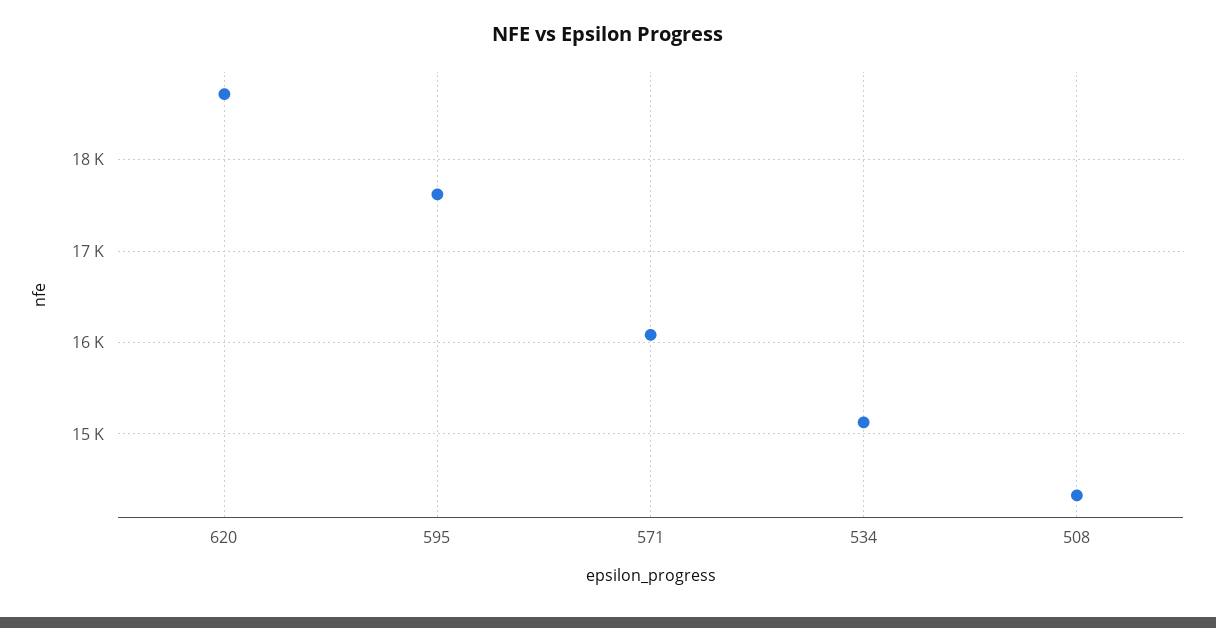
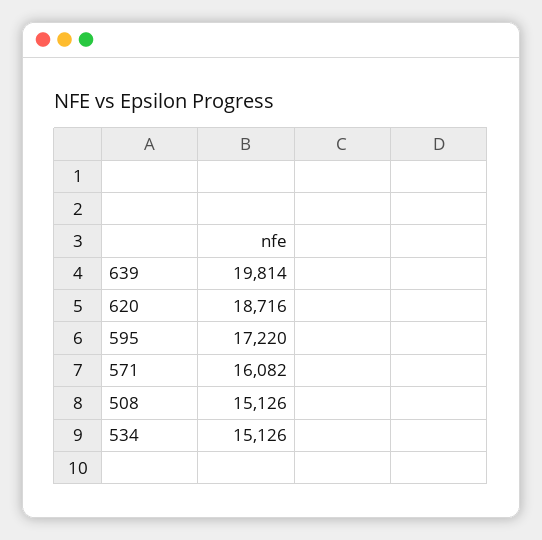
  {
    "620": 18716,
-   "595": 17600,
+   "595": 17220,
    "571": 16082,
    "534": 15126,
-   "508": 14300
+   "508": 15126,
+   "639": 19814
  }

